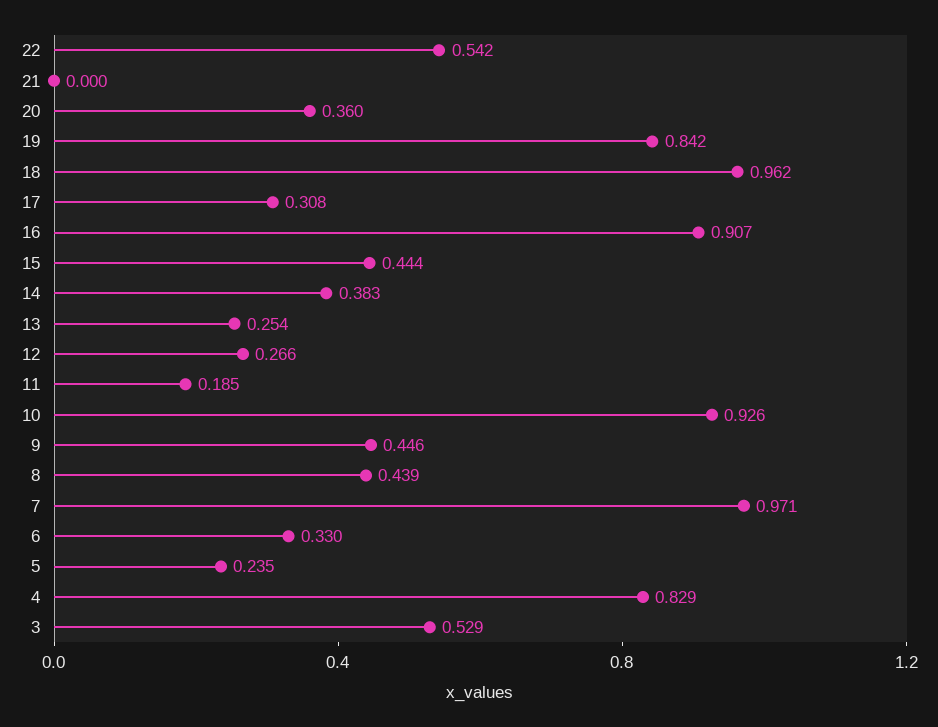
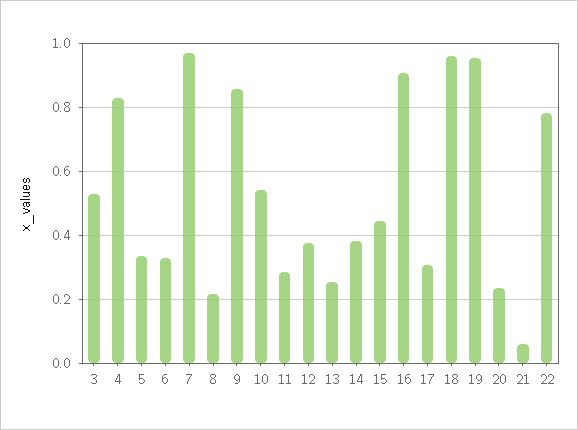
  {
-   "22": 0.542,
+   "22": 0.78,
-   "21": 0,
+   "21": 0.06,
-   "20": 0.36,
+   "20": 0.24,
-   "19": 0.842,
+   "19": 0.96,
    "18": 0.962,
    "17": 0.308,
    "16": 0.907,
    "15": 0.444,
    "14": 0.383,
    "13": 0.254,
-   "12": 0.266,
+   "12": 0.38,
-   "11": 0.185,
+   "11": 0.28,
-   "10": 0.926,
+   "10": 0.54,
-   "9": 0.446,
+   "9": 0.86,
-   "8": 0.439,
+   "8": 0.22,
    "7": 0.971,
    "6": 0.33,
-   "5": 0.235,
+   "5": 0.34,
    "4": 0.829,
    "3": 0.529
  }

